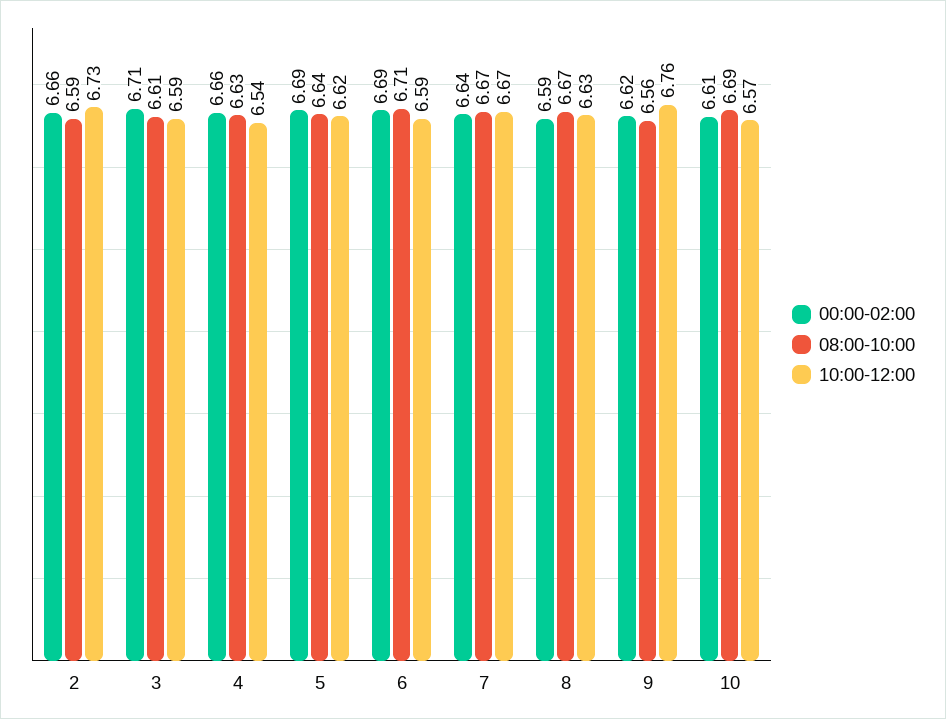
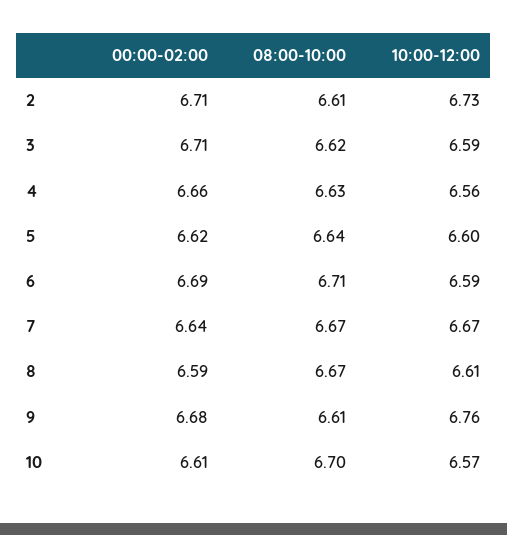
  {
    "00:00-02:00": {
-     "2": 6.66,
+     "2": 6.71,
      "3": 6.71,
      "4": 6.66,
-     "5": 6.69,
+     "5": 6.62,
      "6": 6.69,
      "7": 6.64,
      "8": 6.59,
-     "9": 6.62,
+     "9": 6.68,
      "10": 6.61
    },
    "08:00-10:00": {
-     "2": 6.59,
+     "2": 6.61,
-     "3": 6.61,
+     "3": 6.62,
      "4": 6.63,
      "5": 6.64,
      "6": 6.71,
      "7": 6.67,
      "8": 6.67,
-     "9": 6.56,
+     "9": 6.61,
-     "10": 6.69
+     "10": 6.7
    },
    "10:00-12:00": {
      "2": 6.73,
      "3": 6.59,
-     "4": 6.54,
+     "4": 6.56,
-     "5": 6.62,
+     "5": 6.6,
      "6": 6.59,
      "7": 6.67,
-     "8": 6.63,
+     "8": 6.61,
      "9": 6.76,
      "10": 6.57
    }
  }

